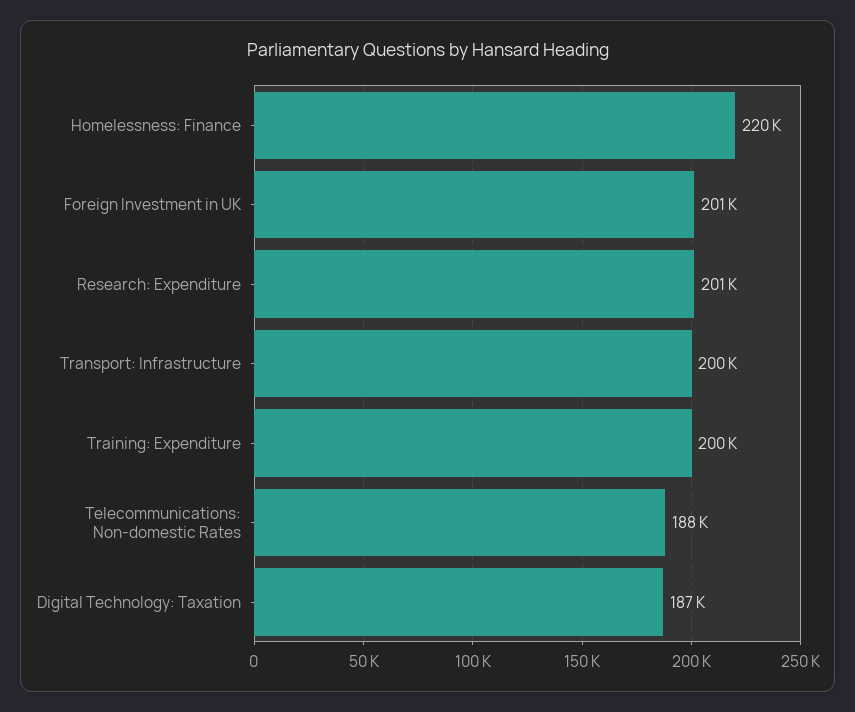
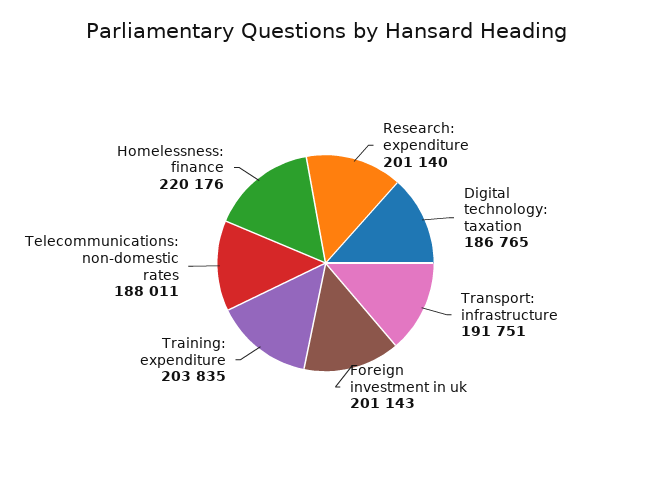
  {
    "Homelessness: Finance": 220176,
    "Foreign Investment in UK": 201143,
    "Research: Expenditure": 201140,
-   "Transport: Infrastructure": 200000,
+   "Transport: Infrastructure": 191751,
-   "Training: Expenditure": 200000,
+   "Training: Expenditure": 203835,
    "Telecommunications: Non-domestic Rates": 188011,
    "Digital Technology: Taxation": 186765
  }

